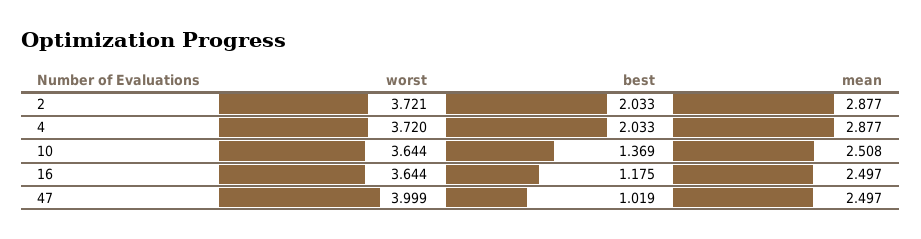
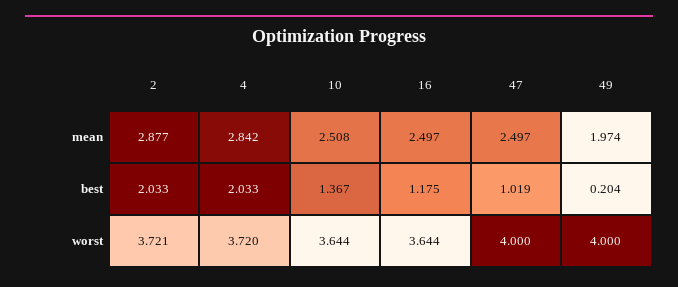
  {
    "worst": {
      "2": 3.721,
      "4": 3.72,
      "10": 3.644,
      "16": 3.644,
-     "47": 3.999
+     "47": 4,
+     "49": 4
    },
    "best": {
      "2": 2.033,
      "4": 2.033,
-     "10": 1.369,
+     "10": 1.367,
      "16": 1.175,
-     "47": 1.019
+     "47": 1.019,
+     "49": 0.204
    },
    "mean": {
      "2": 2.877,
-     "4": 2.877,
+     "4": 2.842,
      "10": 2.508,
      "16": 2.497,
-     "47": 2.497
+     "47": 2.497,
+     "49": 1.974
    }
  }

